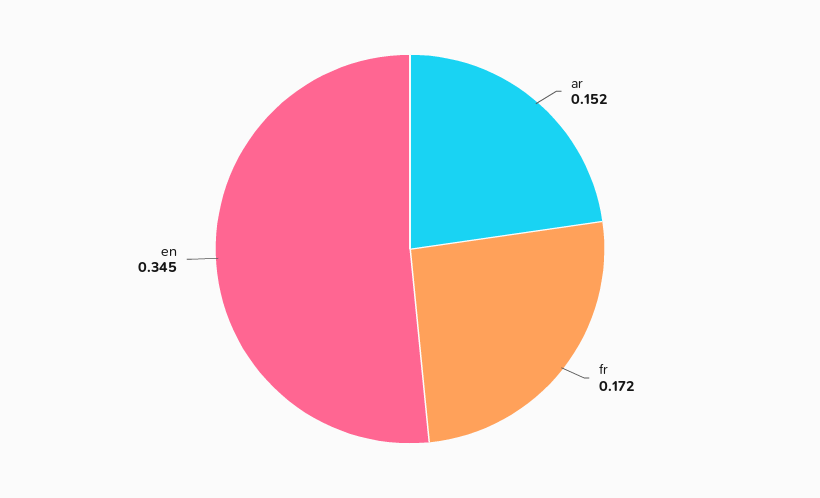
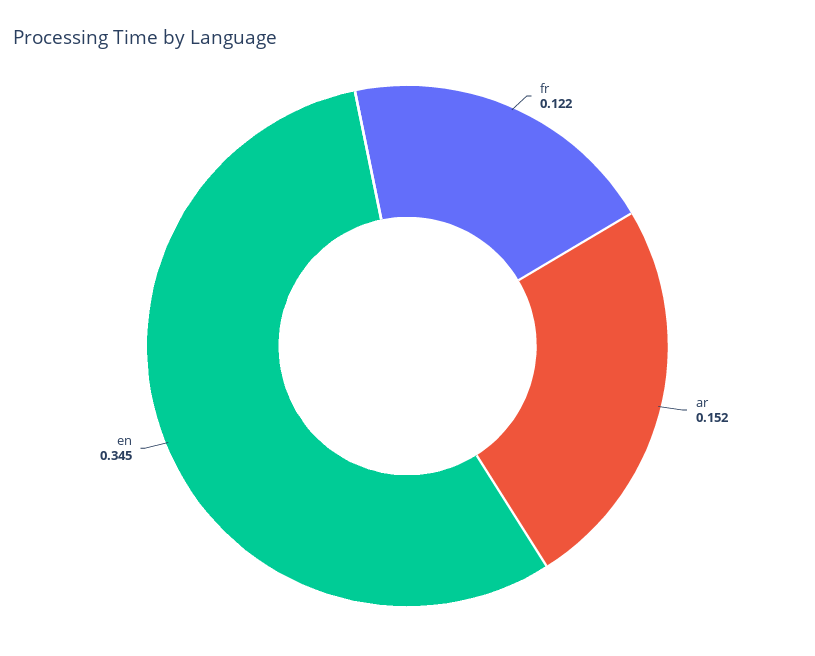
  {
    "ar": 0.152,
-   "fr": 0.172,
+   "fr": 0.122,
    "en": 0.345
  }

